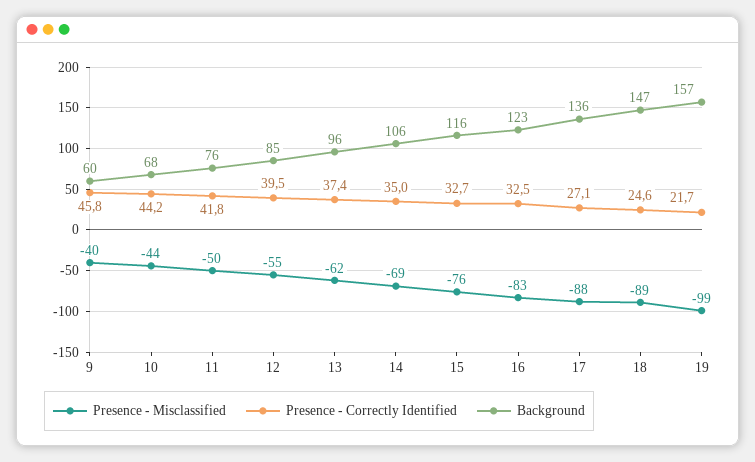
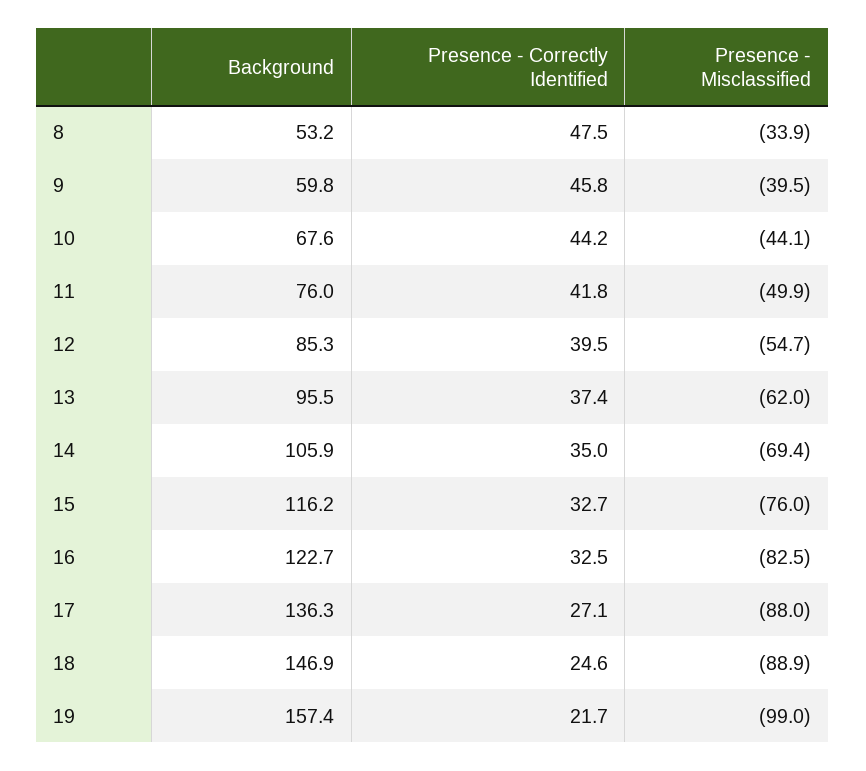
  {
    "Presence - Misclassified": {
      "9": -39.5,
      "10": -44.1,
      "11": -49.9,
      "12": -54.7,
      "13": -62,
      "14": -69.4,
      "15": -76,
      "16": -82.5,
      "17": -88,
      "18": -88.9,
-     "19": -99
+     "19": -99,
+     "8": -33.9
    },
    "Presence - Correctly Identified": {
      "9": 45.8,
      "10": 44.2,
      "11": 41.8,
      "12": 39.5,
      "13": 37.4,
      "14": 35,
      "15": 32.7,
      "16": 32.5,
      "17": 27.1,
      "18": 24.6,
-     "19": 21.7
+     "19": 21.7,
+     "8": 47.5
    },
    "Background": {
      "9": 59.8,
      "10": 67.6,
      "11": 76,
      "12": 85.3,
      "13": 95.5,
      "14": 105.9,
      "15": 116.2,
      "16": 122.7,
      "17": 136.3,
      "18": 146.9,
-     "19": 157.4
+     "19": 157.4,
+     "8": 53.2
    }
  }

